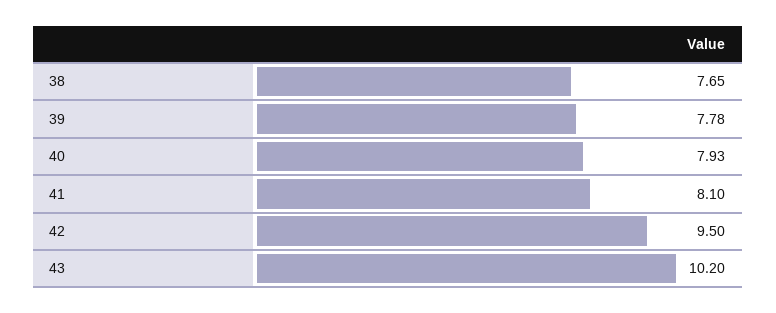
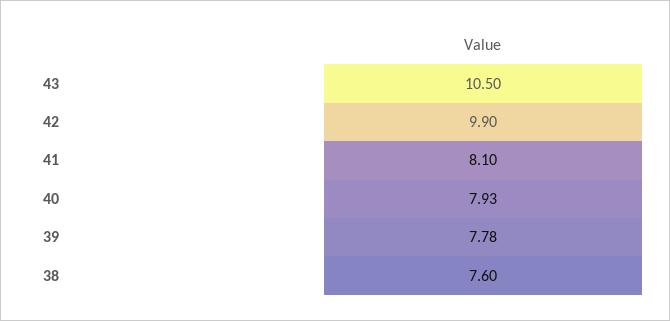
  {
-   "38": 7.65,
+   "38": 7.6,
    "39": 7.78,
    "40": 7.93,
    "41": 8.1,
-   "42": 9.5,
+   "42": 9.9,
-   "43": 10.2
+   "43": 10.5
  }

